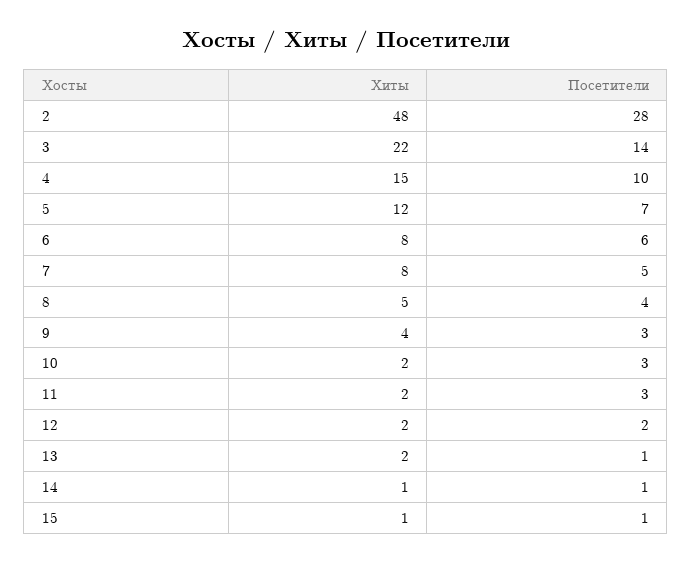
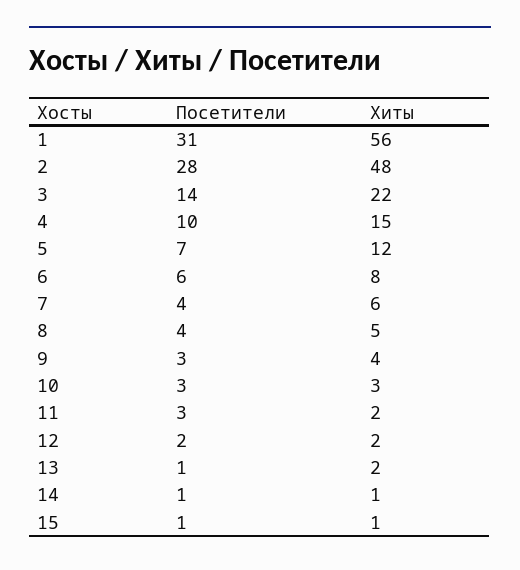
  {
    "Хиты": {
      "2": 48,
      "3": 22,
      "4": 15,
      "5": 12,
      "6": 8,
-     "7": 8,
+     "7": 6,
      "8": 5,
      "9": 4,
-     "10": 2,
+     "10": 3,
      "11": 2,
      "12": 2,
      "13": 2,
      "14": 1,
-     "15": 1
+     "15": 1,
+     "1": 56
    },
    "Посетители": {
      "2": 28,
      "3": 14,
      "4": 10,
      "5": 7,
      "6": 6,
-     "7": 5,
+     "7": 4,
      "8": 4,
      "9": 3,
      "10": 3,
      "11": 3,
      "12": 2,
      "13": 1,
      "14": 1,
-     "15": 1
+     "15": 1,
+     "1": 31
    }
  }

